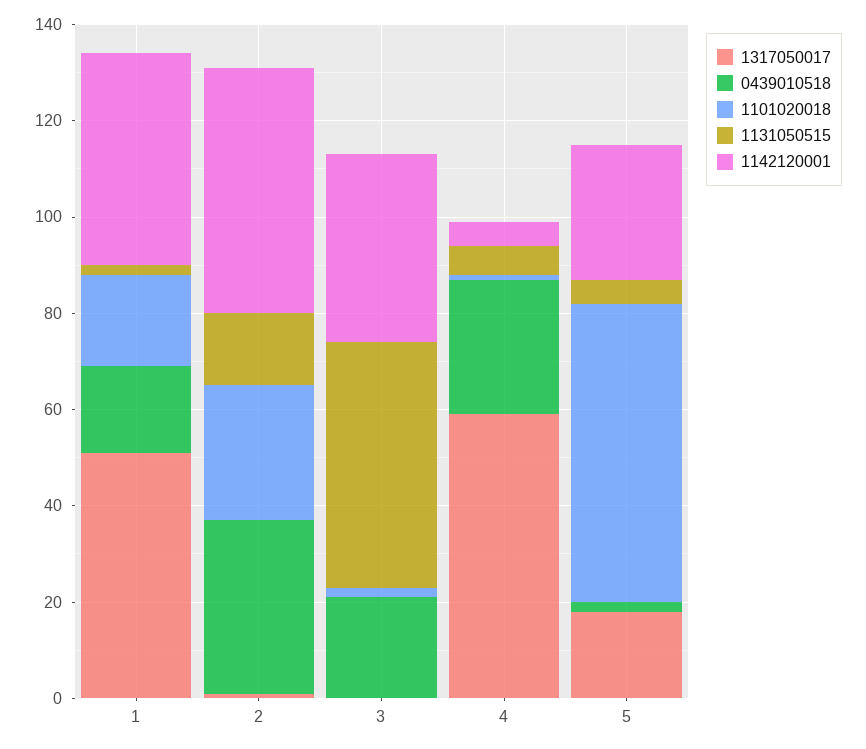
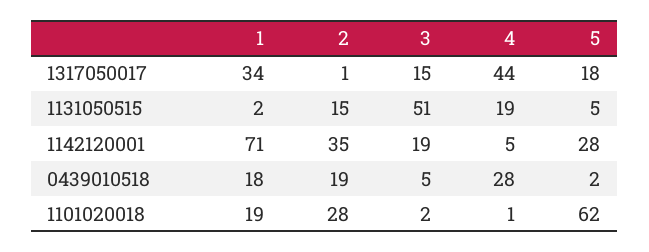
  {
    "1317050017": {
-     "1": 50,
+     "1": 34,
      "2": 1,
-     "3": 0,
+     "3": 15,
-     "4": 60,
+     "4": 44,
      "5": 18
    },
    "0439010518": {
      "1": 18,
-     "2": 35,
+     "2": 19,
-     "3": 20,
+     "3": 5,
      "4": 28,
      "5": 2
    },
    "1101020018": {
      "1": 19,
      "2": 28,
      "3": 2,
      "4": 1,
      "5": 62
    },
    "1131050515": {
      "1": 2,
      "2": 15,
      "3": 51,
-     "4": 5,
+     "4": 19,
      "5": 5
    },
    "1142120001": {
-     "1": 45,
+     "1": 71,
-     "2": 50,
+     "2": 35,
-     "3": 40,
+     "3": 19,
      "4": 5,
      "5": 28
    }
  }

